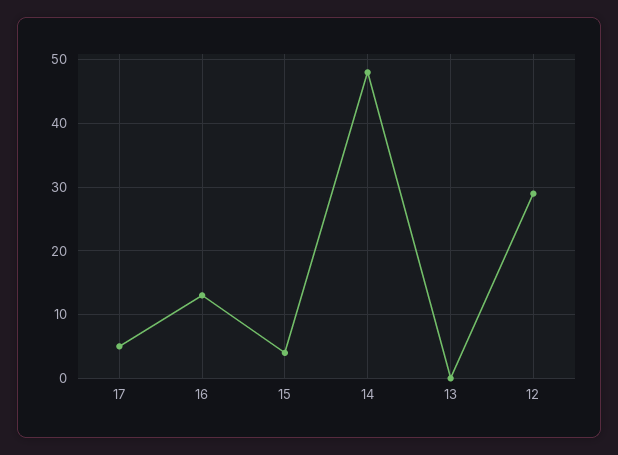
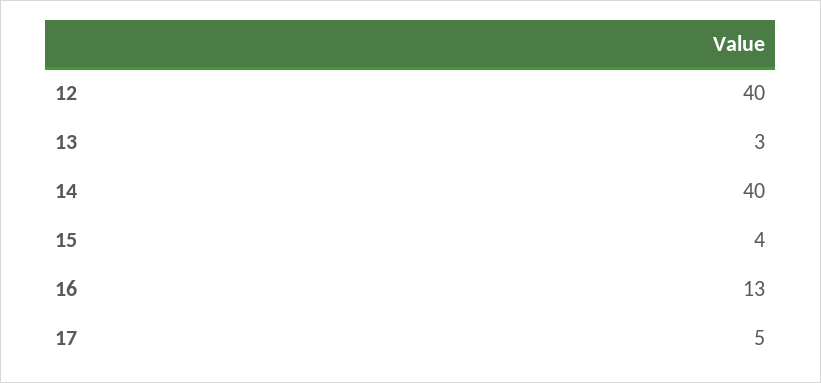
  {
    "17": 5,
    "16": 13,
    "15": 4,
-   "14": 48,
+   "14": 40,
-   "13": 0,
+   "13": 3,
-   "12": 29
+   "12": 40
  }

